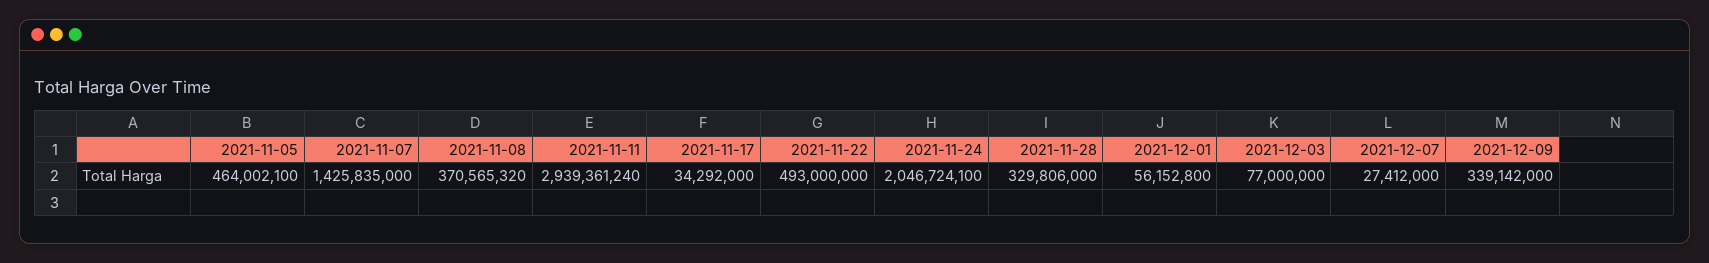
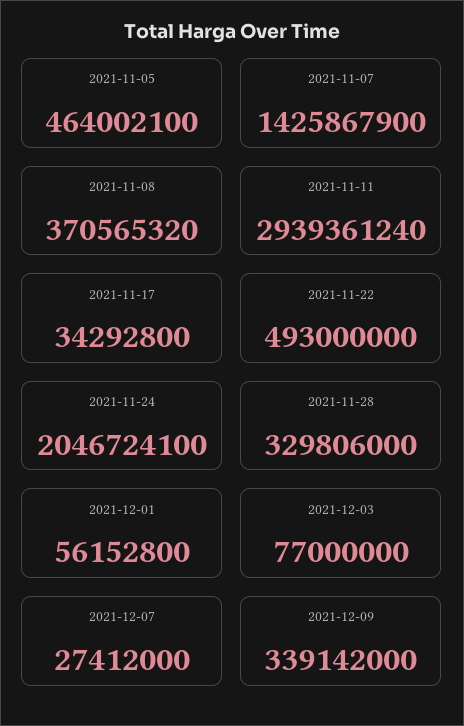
  {
    "2021-11-05": 464002100,
-   "2021-11-07": 1425835000,
+   "2021-11-07": 1425867900,
    "2021-11-08": 370565320,
    "2021-11-11": 2939361240,
-   "2021-11-17": 34292000,
+   "2021-11-17": 34292800,
    "2021-11-22": 493000000,
    "2021-11-24": 2046724100,
    "2021-11-28": 329806000,
    "2021-12-01": 56152800,
    "2021-12-03": 77000000,
    "2021-12-07": 27412000,
    "2021-12-09": 339142000
  }

